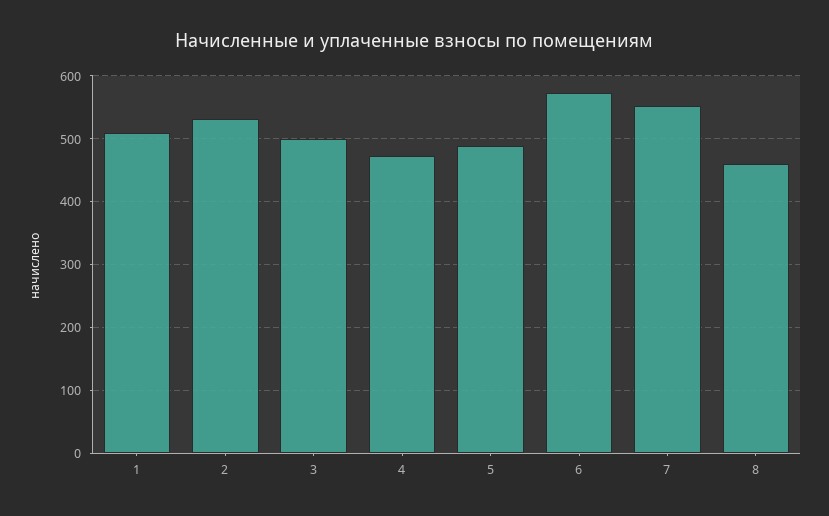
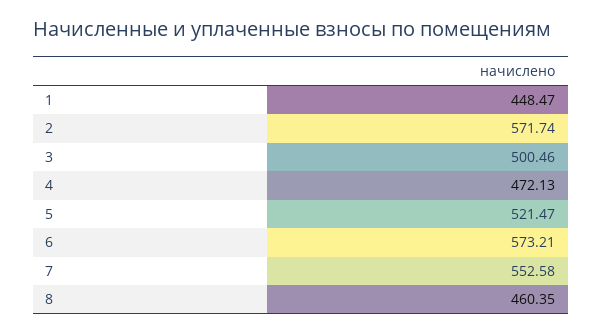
  {
-   "1": 510,
+   "1": 448.47,
-   "2": 530,
+   "2": 571.74,
    "3": 500.46,
    "4": 472.13,
-   "5": 490,
+   "5": 521.47,
    "6": 573.21,
    "7": 552.58,
    "8": 460.35
  }

